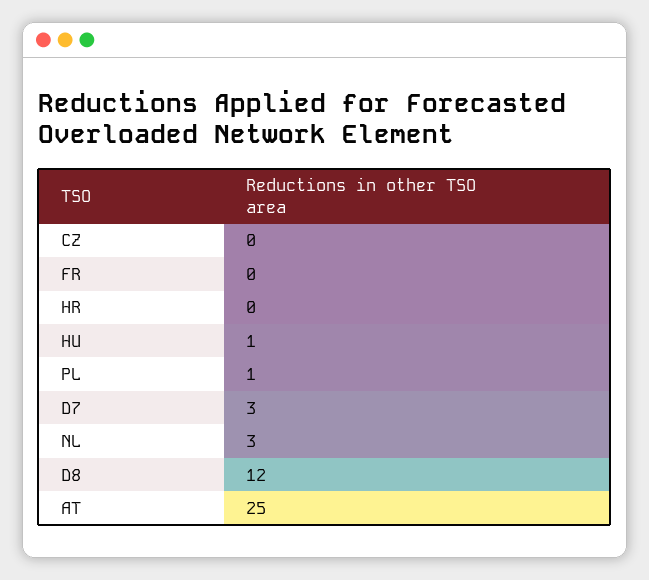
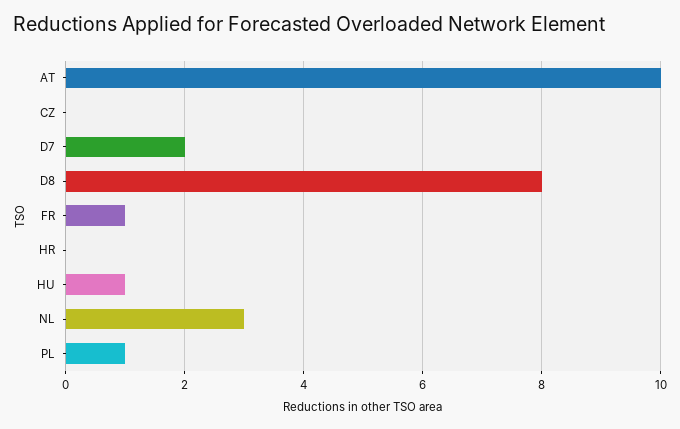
  {
    "CZ": 0,
-   "FR": 0,
+   "FR": 1,
    "HR": 0,
    "HU": 1,
    "PL": 1,
-   "D7": 3,
+   "D7": 2,
    "NL": 3,
-   "D8": 12,
+   "D8": 8,
-   "AT": 25
+   "AT": 10
  }

